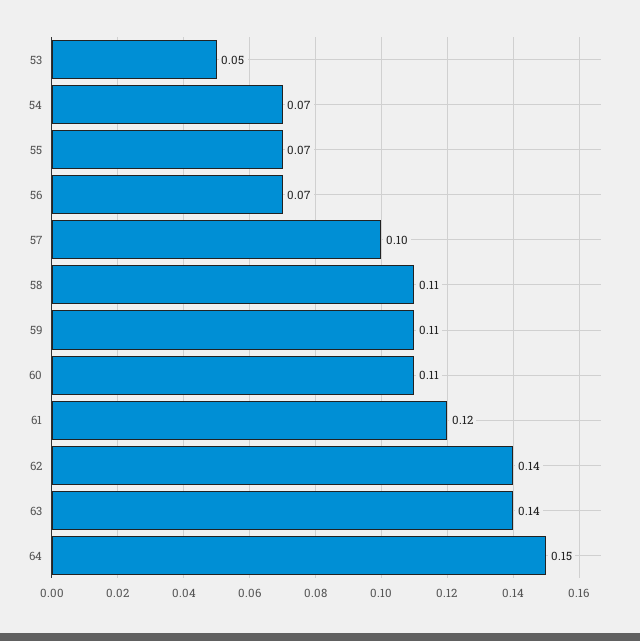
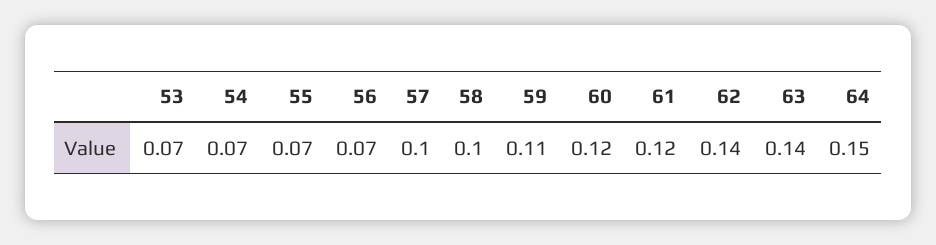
  {
-   "53": 0.05,
+   "53": 0.07,
    "54": 0.07,
    "55": 0.07,
    "56": 0.07,
    "57": 0.1,
-   "58": 0.11,
+   "58": 0.1,
    "59": 0.11,
-   "60": 0.11,
+   "60": 0.12,
    "61": 0.12,
    "62": 0.14,
    "63": 0.14,
    "64": 0.15
  }

